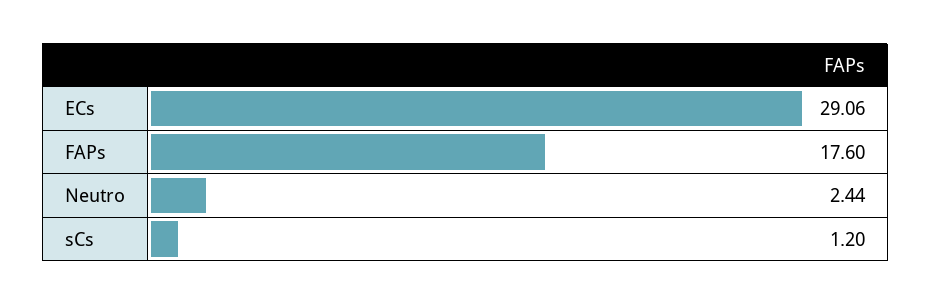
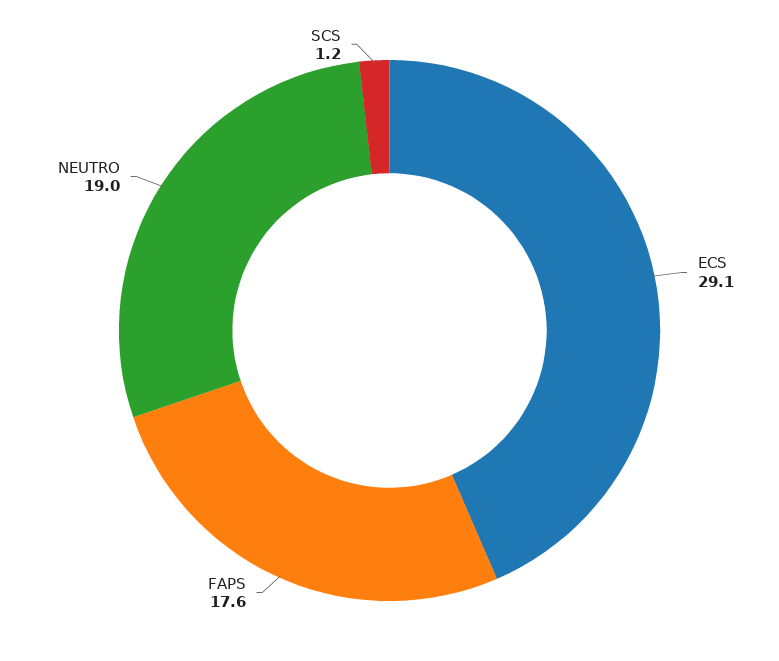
  {
    "ECs": 29.06,
    "FAPs": 17.6,
-   "Neutro": 2.44,
+   "Neutro": 19,
    "sCs": 1.2
  }

